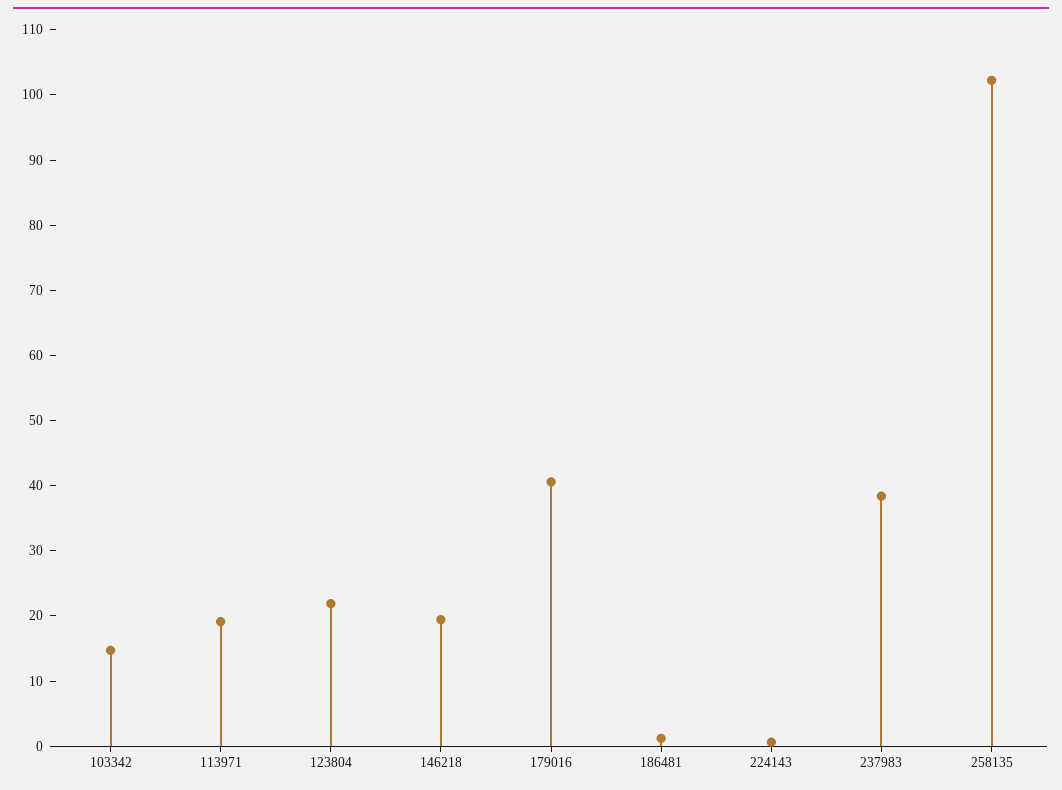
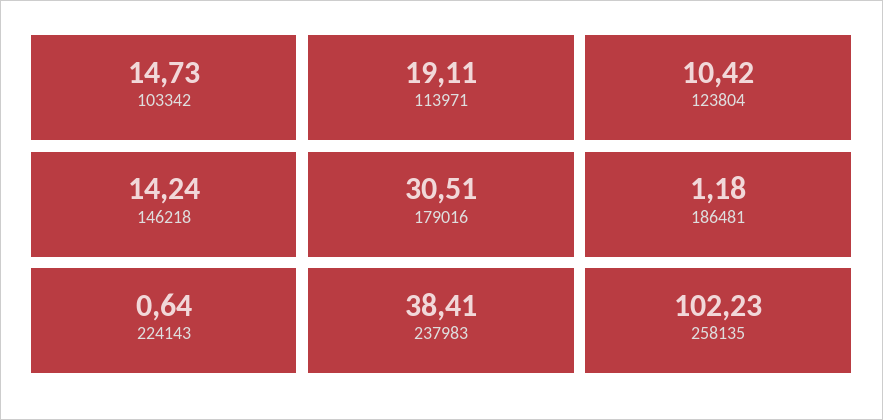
  {
    "103342": 14.73,
    "113971": 19.11,
-   "123804": 22,
+   "123804": 10.42,
-   "146218": 20,
+   "146218": 14.24,
-   "179016": 40,
+   "179016": 30.51,
    "186481": 1.18,
    "224143": 0.64,
    "237983": 38.41,
    "258135": 102.23
  }

